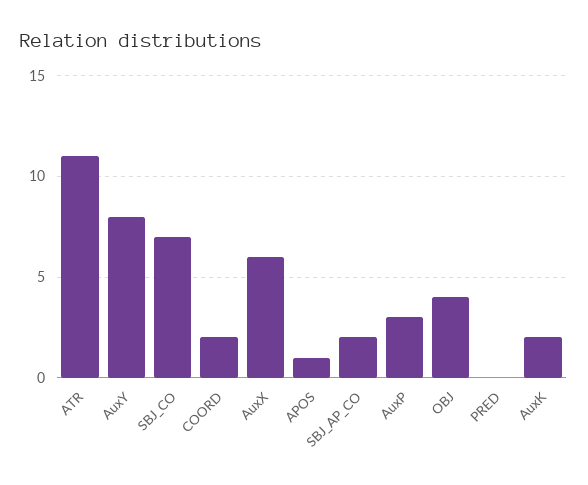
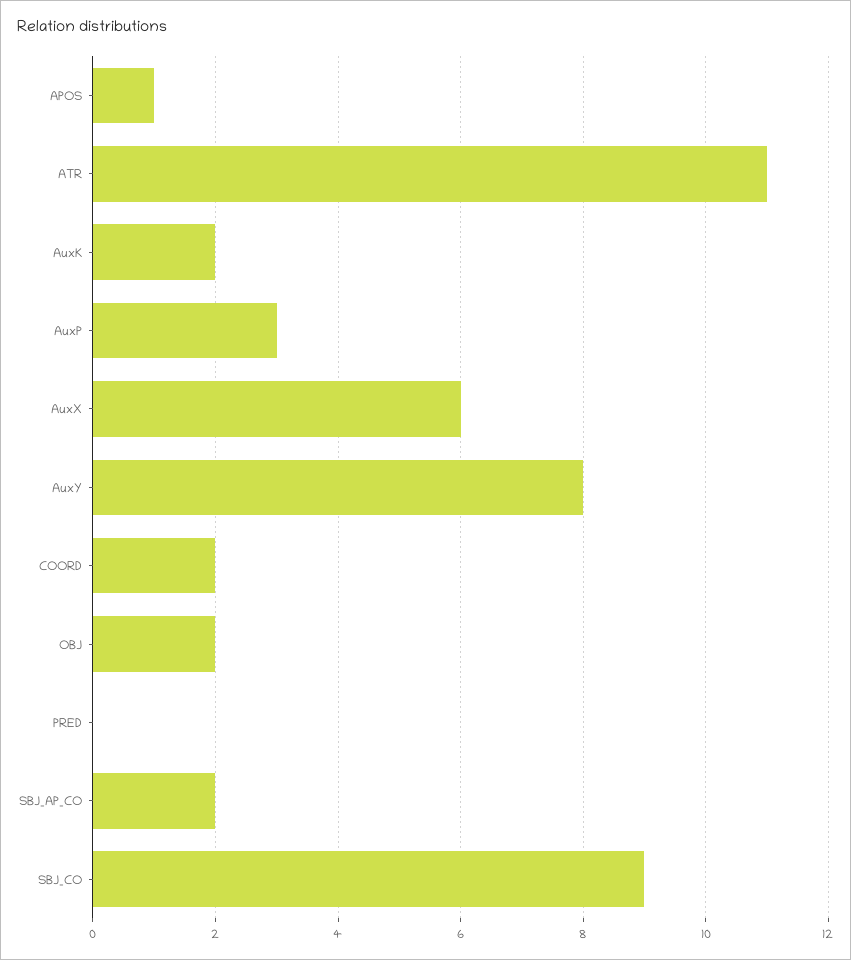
  {
    "ATR": 11,
    "AuxY": 8,
-   "SBJ_CO": 7,
+   "SBJ_CO": 9,
    "COORD": 2,
    "AuxX": 6,
    "APOS": 1,
    "SBJ_AP_CO": 2,
    "AuxP": 3,
-   "OBJ": 4,
+   "OBJ": 2,
    "PRED": 0,
    "AuxK": 2
  }

